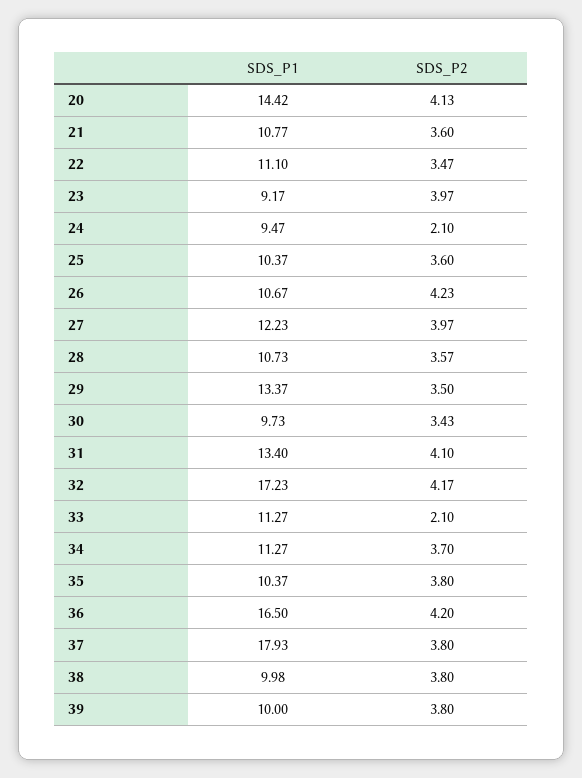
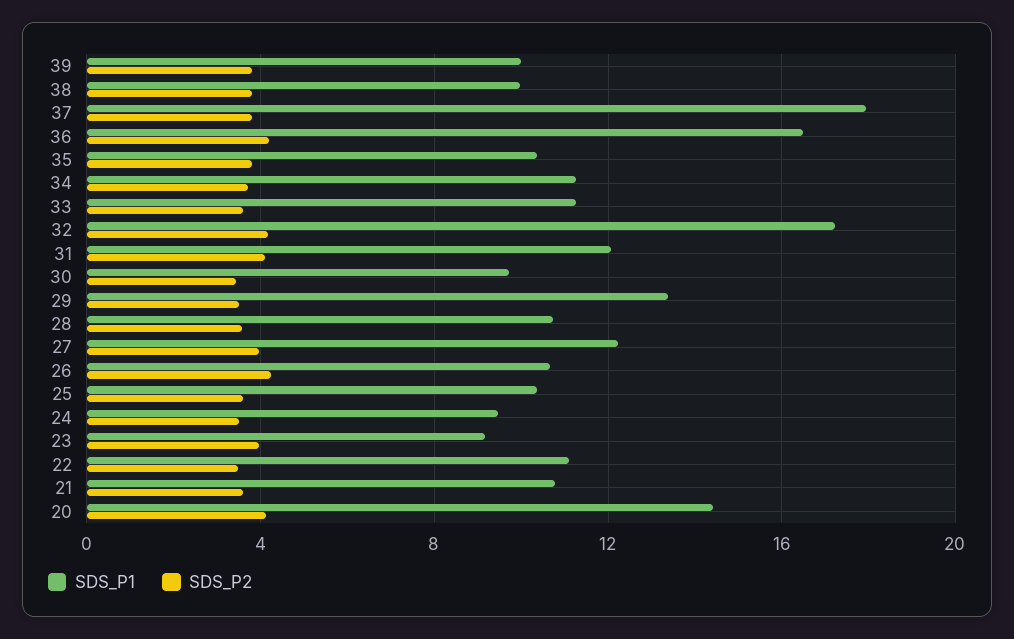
  {
    "SDS_P1": {
      "20": 14.42,
      "21": 10.77,
      "22": 11.1,
      "23": 9.17,
      "24": 9.47,
      "25": 10.37,
      "26": 10.67,
      "27": 12.23,
      "28": 10.73,
      "29": 13.37,
      "30": 9.73,
-     "31": 13.4,
+     "31": 12,
      "32": 17.23,
      "33": 11.27,
      "34": 11.27,
      "35": 10.37,
      "36": 16.5,
      "37": 17.93,
      "38": 9.98,
      "39": 10
    },
    "SDS_P2": {
      "20": 4.13,
      "21": 3.6,
      "22": 3.47,
      "23": 3.97,
-     "24": 2.1,
+     "24": 3.5,
      "25": 3.6,
      "26": 4.23,
      "27": 3.97,
      "28": 3.57,
      "29": 3.5,
      "30": 3.43,
      "31": 4.1,
      "32": 4.17,
-     "33": 2.1,
+     "33": 3.5,
      "34": 3.7,
      "35": 3.8,
      "36": 4.2,
      "37": 3.8,
      "38": 3.8,
      "39": 3.8
    }
  }

